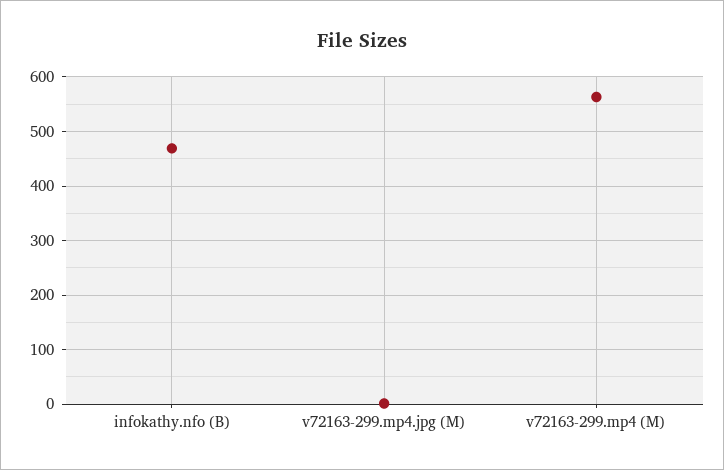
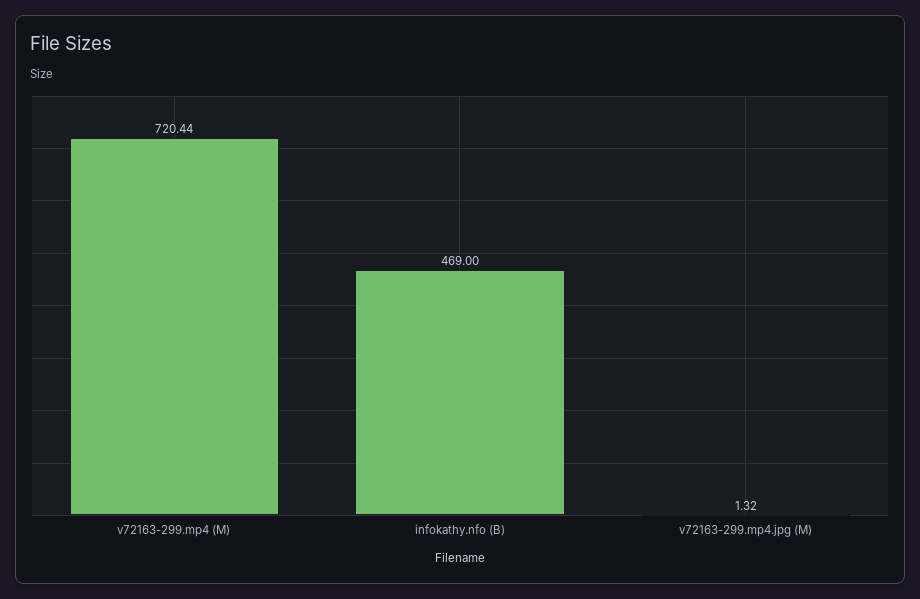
  {
    "infokathy.nfo (B)": 469,
    "v72163-299.mp4.jpg (M)": 1.32,
-   "v72163-299.mp4 (M)": 560
+   "v72163-299.mp4 (M)": 720.44
  }

